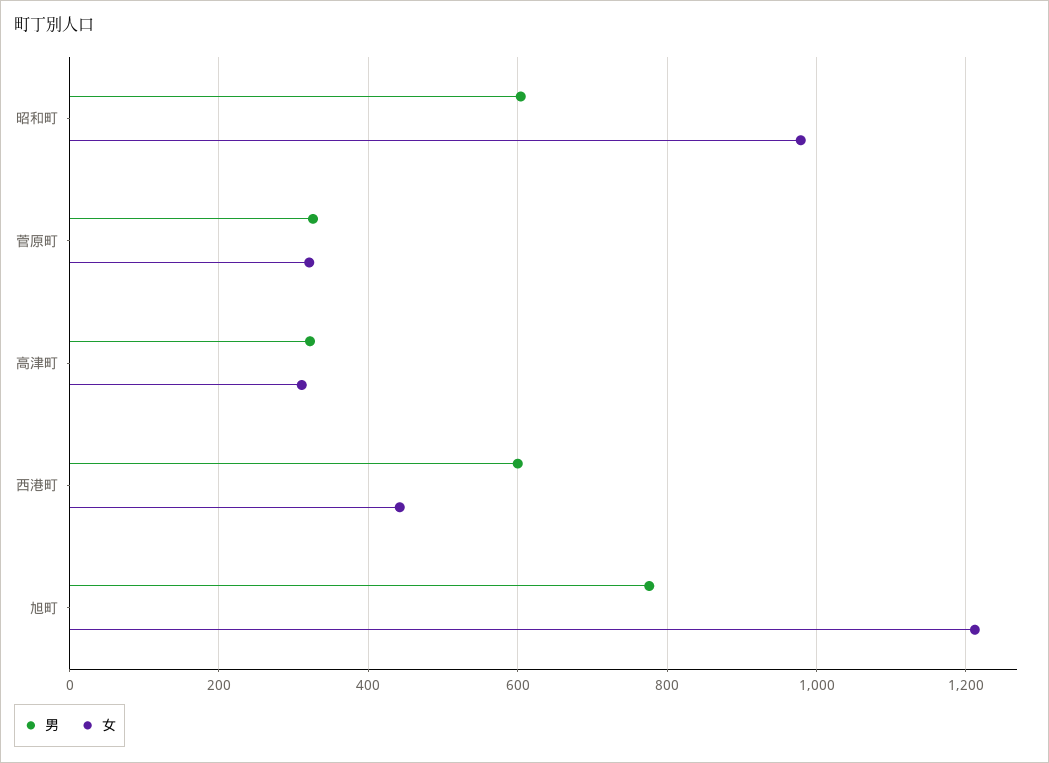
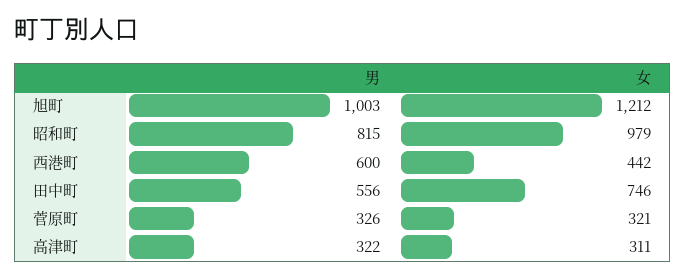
  {
    "男": {
-     "昭和町": 600,
+     "昭和町": 815,
      "菅原町": 326,
      "高津町": 322,
      "西港町": 600,
-     "旭町": 780
+     "旭町": 1003,
+     "田中町": 556
    },
    "女": {
      "昭和町": 979,
      "菅原町": 321,
      "高津町": 311,
      "西港町": 442,
-     "旭町": 1212
+     "旭町": 1212,
+     "田中町": 746
    }
  }

